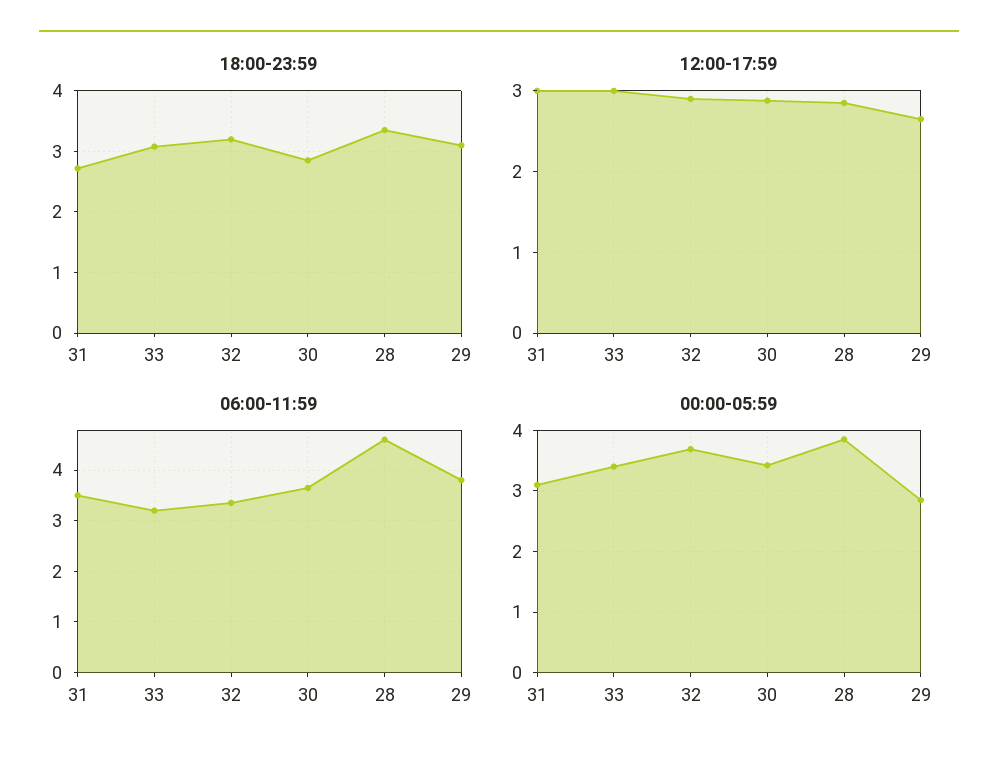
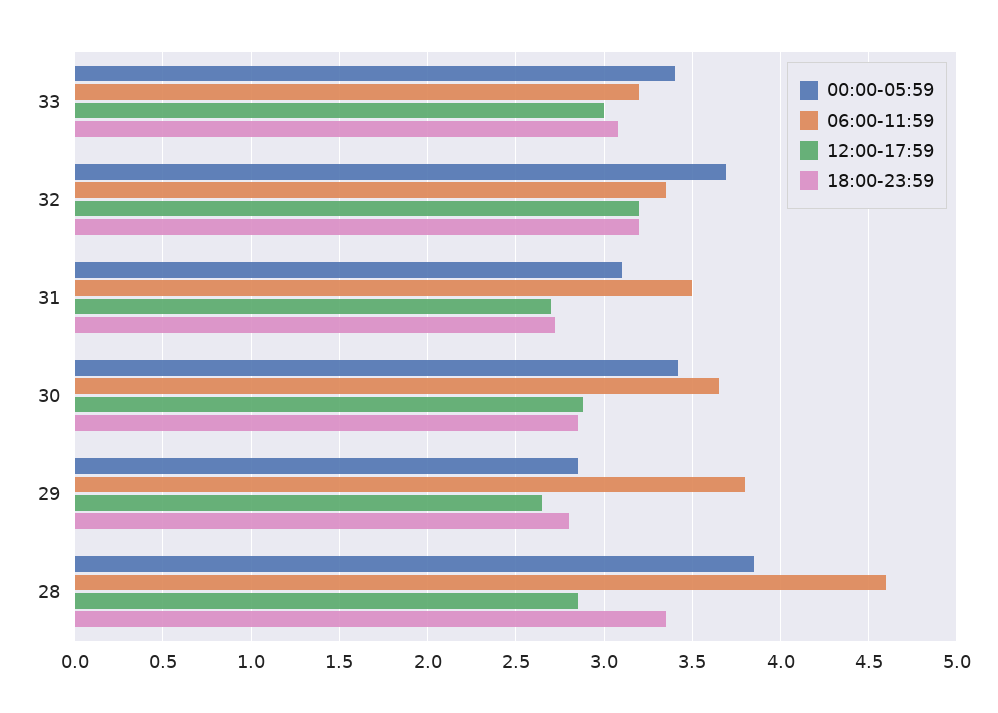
  {
    "18:00-23:59": {
      "31": 2.7,
      "33": 3.1,
      "32": 3.2,
      "30": 2.85,
      "28": 3.35,
-     "29": 3.1
+     "29": 2.8
    },
    "12:00-17:59": {
-     "31": 3,
+     "31": 2.7,
      "33": 3,
-     "32": 2.9,
+     "32": 3.2,
      "30": 2.9,
      "28": 2.85,
      "29": 2.65
    },
    "06:00-11:59": {
      "31": 3.5,
      "33": 3.2,
      "32": 3.35,
      "30": 3.65,
      "28": 4.6,
      "29": 3.8
    },
    "00:00-05:59": {
      "31": 3.1,
      "33": 3.4,
      "32": 3.7,
      "30": 3.4,
      "28": 3.85,
      "29": 2.85
    }
  }

